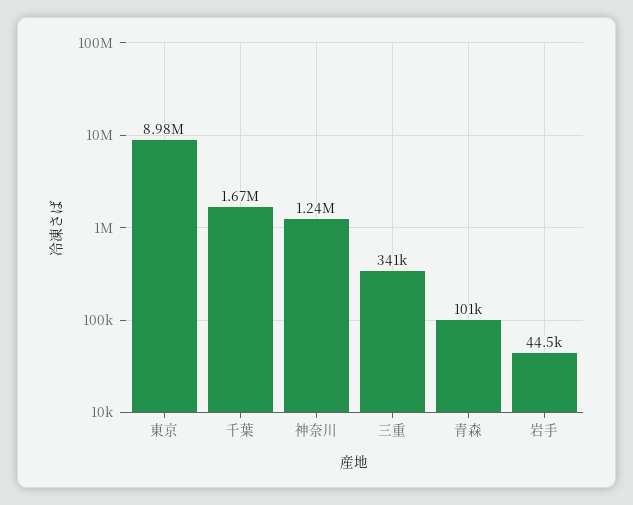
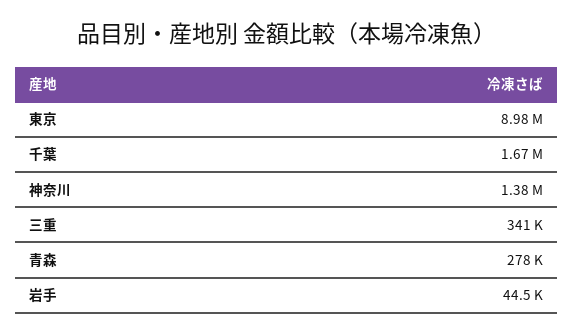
  {
    "東京": 8980000,
    "千葉": 1670000,
-   "神奈川": 1240000,
+   "神奈川": 1380000,
    "三重": 341000,
-   "青森": 101000,
+   "青森": 278000,
    "岩手": 44500
  }

